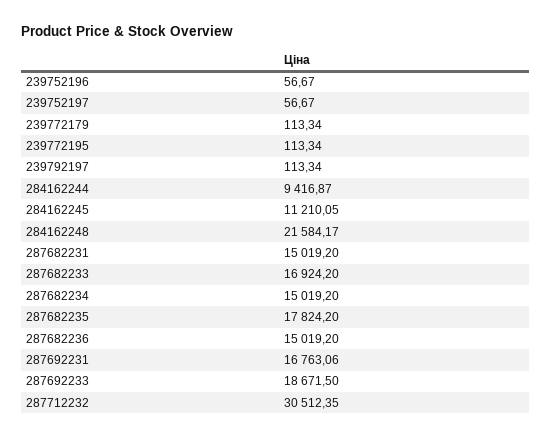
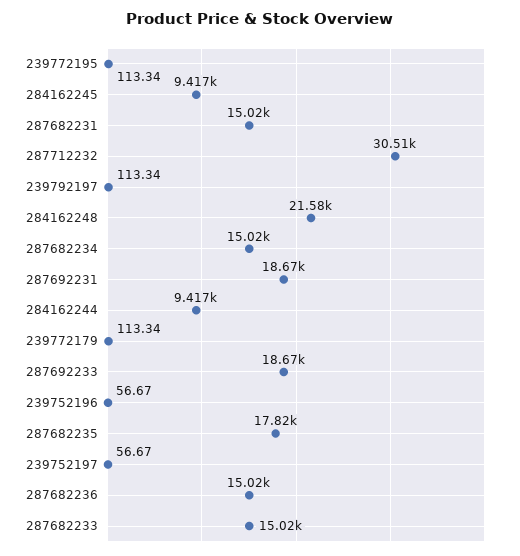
  {
    "239752196": 56.67,
    "239752197": 56.67,
    "239772179": 113.34,
    "239772195": 113.34,
    "239792197": 113.34,
    "284162244": 9416.87,
-   "284162245": 11210.05,
+   "284162245": 9417,
    "284162248": 21584.17,
    "287682231": 15019.2,
-   "287682233": 16924.2,
+   "287682233": 15020,
    "287682234": 15019.2,
    "287682235": 17824.2,
    "287682236": 15019.2,
-   "287692231": 16763.06,
+   "287692231": 18670,
    "287692233": 18671.5,
    "287712232": 30512.35
  }

